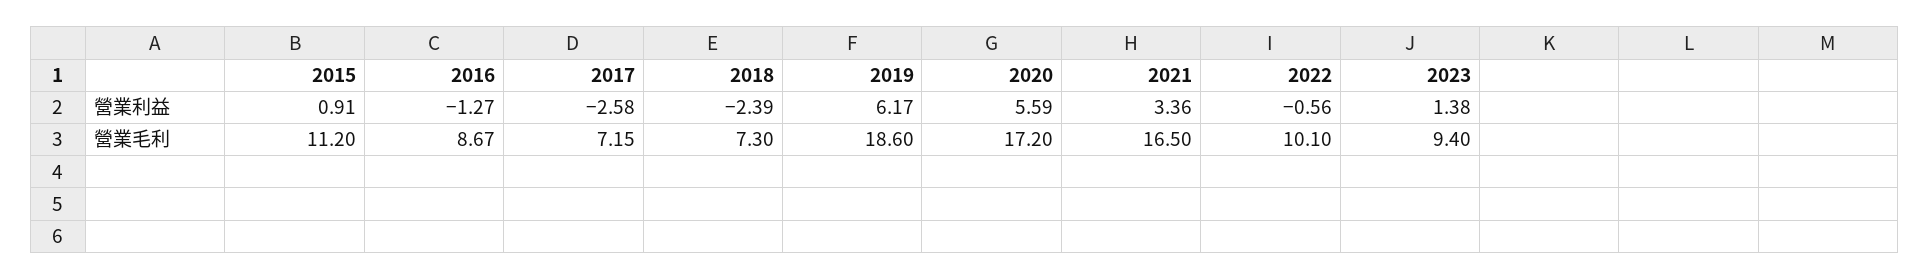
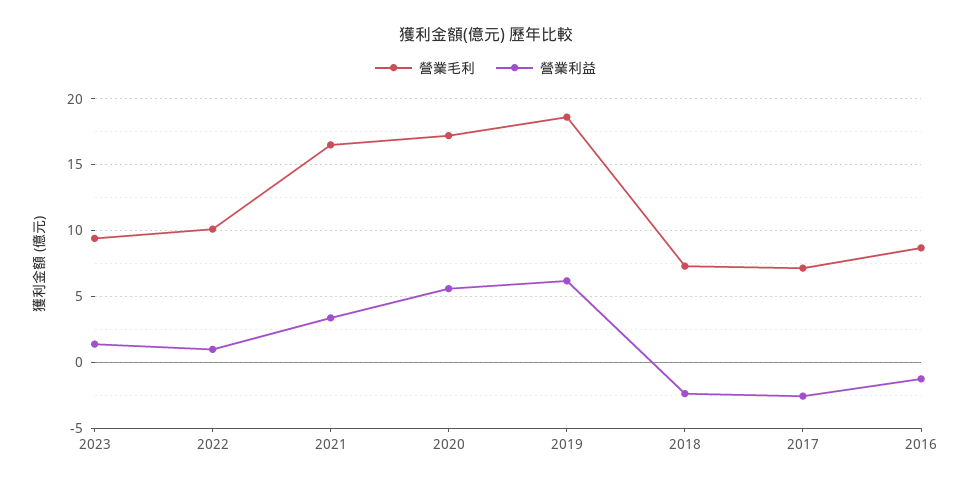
  {
    "營業利益": {
-     "2015": 0.91,
      "2016": -1.27,
      "2017": -2.58,
      "2018": -2.39,
      "2019": 6.17,
      "2020": 5.59,
      "2021": 3.36,
-     "2022": -0.56,
+     "2022": 1,
      "2023": 1.38
    },
    "營業毛利": {
-     "2015": 11.2,
      "2016": 8.67,
      "2017": 7.15,
      "2018": 7.3,
      "2019": 18.6,
      "2020": 17.2,
      "2021": 16.5,
      "2022": 10.1,
      "2023": 9.4
    }
  }

